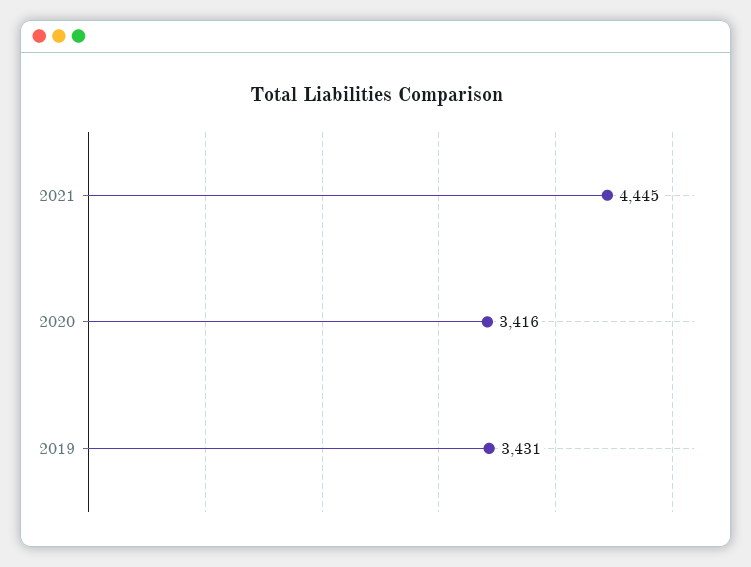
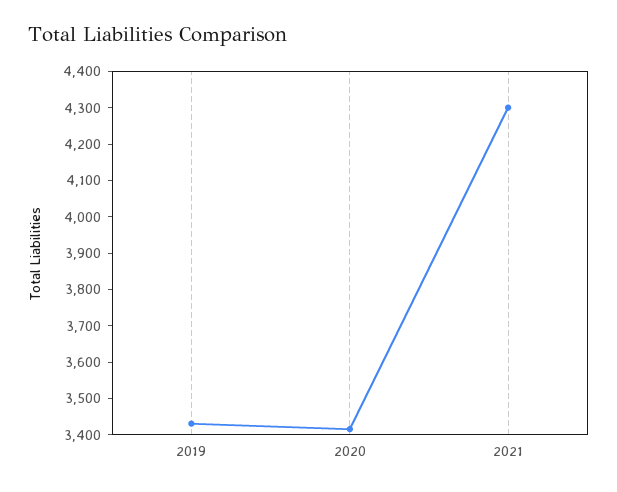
  {
-   "2021": 4445,
+   "2021": 4300,
    "2020": 3416,
    "2019": 3431
  }

